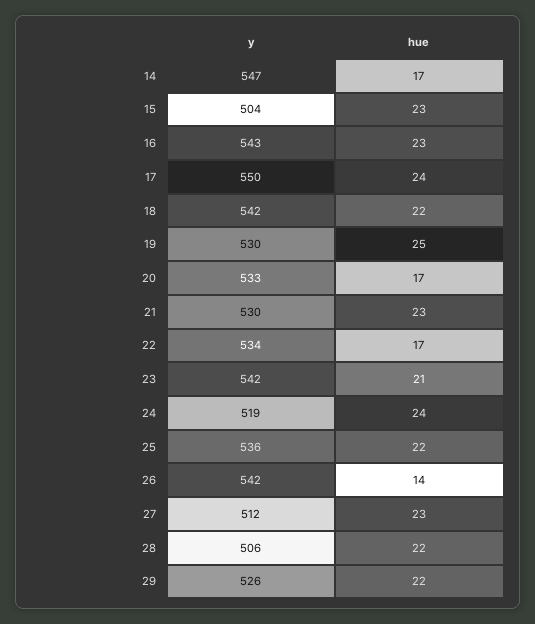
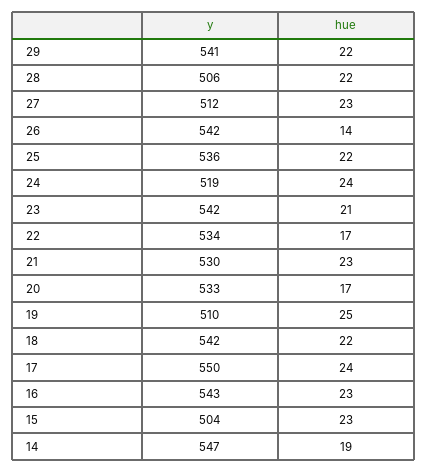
  {
    "y": {
      "14": 547,
      "15": 504,
      "16": 543,
      "17": 550,
      "18": 542,
-     "19": 530,
+     "19": 510,
      "20": 533,
      "21": 530,
      "22": 534,
      "23": 542,
      "24": 519,
      "25": 536,
      "26": 542,
      "27": 512,
      "28": 506,
-     "29": 526
+     "29": 541
    },
    "hue": {
-     "14": 17,
+     "14": 19,
      "15": 23,
      "16": 23,
      "17": 24,
      "18": 22,
      "19": 25,
      "20": 17,
      "21": 23,
      "22": 17,
      "23": 21,
      "24": 24,
      "25": 22,
      "26": 14,
      "27": 23,
      "28": 22,
      "29": 22
    }
  }

